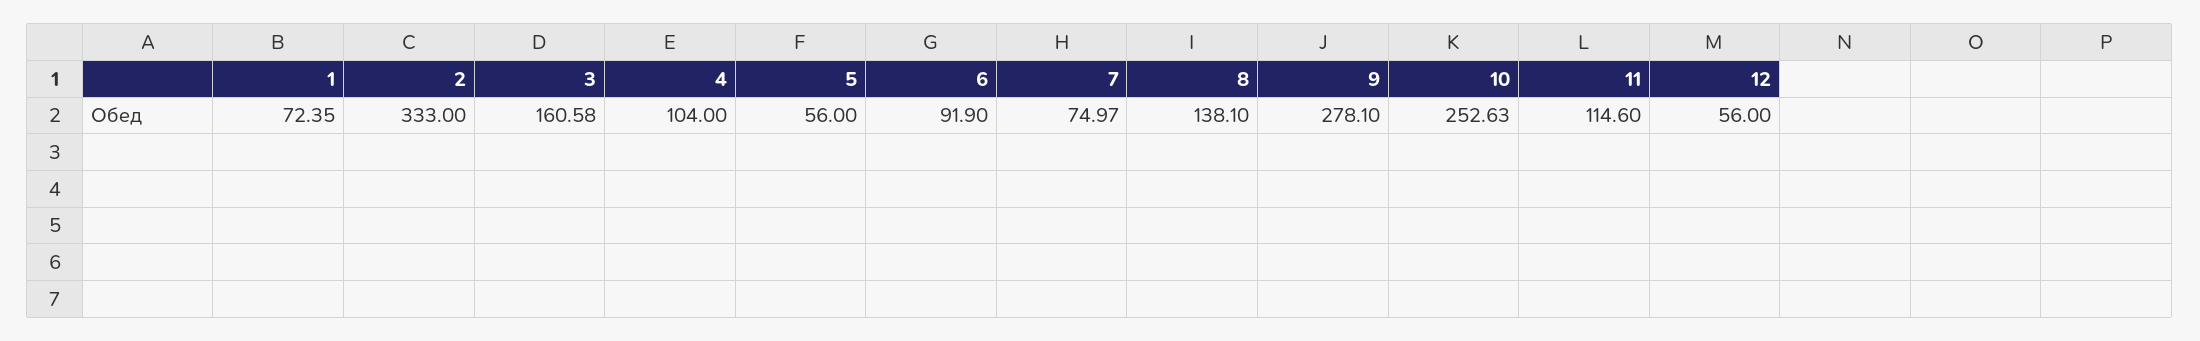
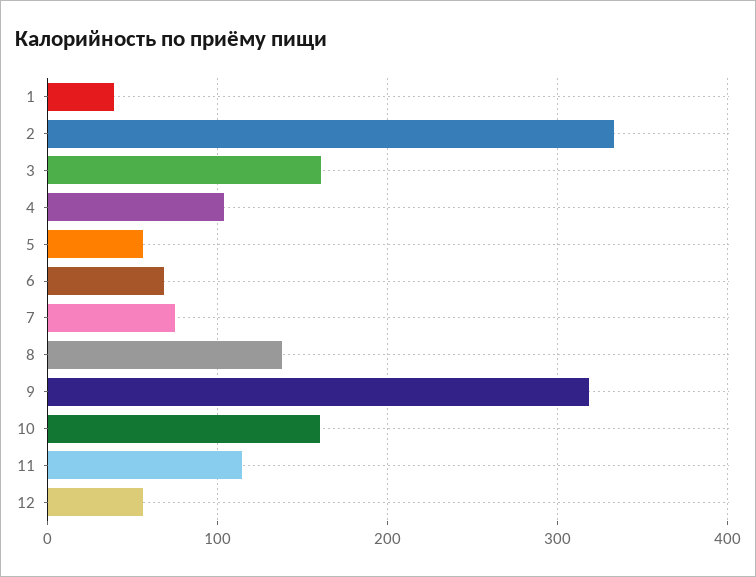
  {
-   "1": 72.35,
+   "1": 40,
    "2": 333,
    "3": 160.58,
    "4": 104,
    "5": 56,
-   "6": 91.9,
+   "6": 70,
    "7": 74.97,
    "8": 138.1,
-   "9": 278.1,
+   "9": 320,
-   "10": 252.63,
+   "10": 160,
    "11": 114.6,
    "12": 56
  }

